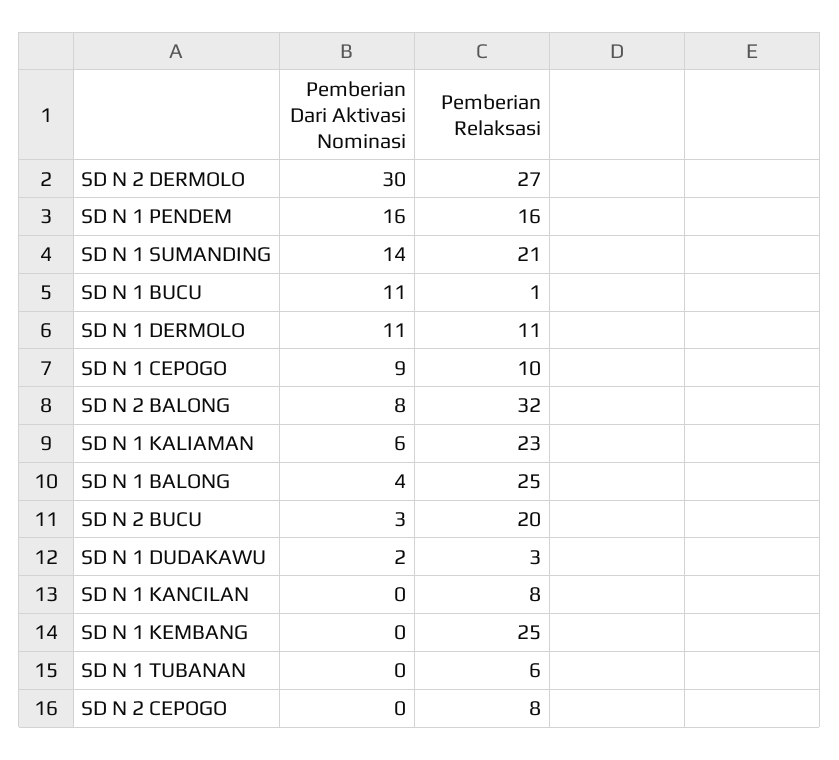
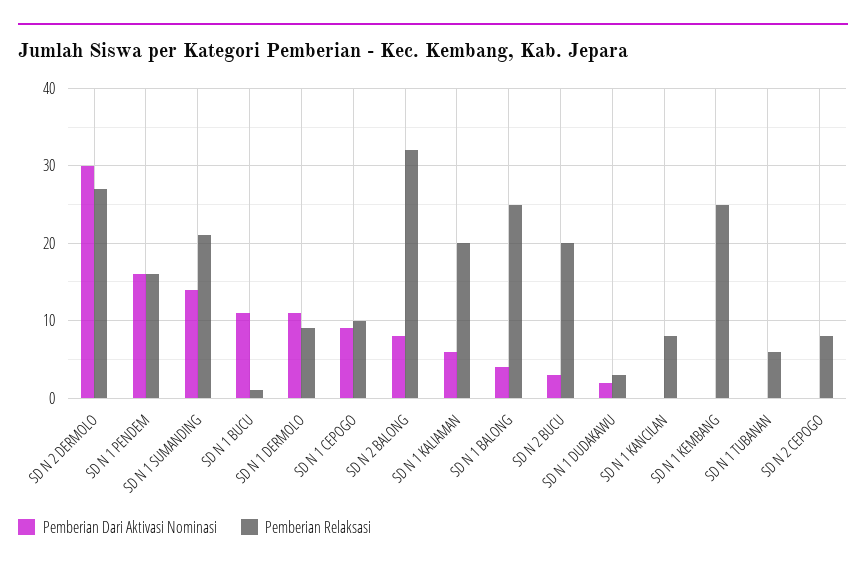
  {
    "Pemberian Dari Aktivasi Nominasi": {
      "SD N 2 DERMOLO": 30,
      "SD N 1 PENDEM": 16,
      "SD N 1 SUMANDING": 14,
      "SD N 1 BUCU": 11,
      "SD N 1 DERMOLO": 11,
      "SD N 1 CEPOGO": 9,
      "SD N 2 BALONG": 8,
      "SD N 1 KALIAMAN": 6,
      "SD N 1 BALONG": 4,
      "SD N 2 BUCU": 3,
      "SD N 1 DUDAKAWU": 2,
      "SD N 1 KANCILAN": 0,
      "SD N 1 KEMBANG": 0,
      "SD N 1 TUBANAN": 0,
      "SD N 2 CEPOGO": 0
    },
    "Pemberian Relaksasi": {
      "SD N 2 DERMOLO": 27,
      "SD N 1 PENDEM": 16,
      "SD N 1 SUMANDING": 21,
      "SD N 1 BUCU": 1,
-     "SD N 1 DERMOLO": 11,
+     "SD N 1 DERMOLO": 9,
      "SD N 1 CEPOGO": 10,
      "SD N 2 BALONG": 32,
-     "SD N 1 KALIAMAN": 23,
+     "SD N 1 KALIAMAN": 20,
      "SD N 1 BALONG": 25,
      "SD N 2 BUCU": 20,
      "SD N 1 DUDAKAWU": 3,
      "SD N 1 KANCILAN": 8,
      "SD N 1 KEMBANG": 25,
      "SD N 1 TUBANAN": 6,
      "SD N 2 CEPOGO": 8
    }
  }

